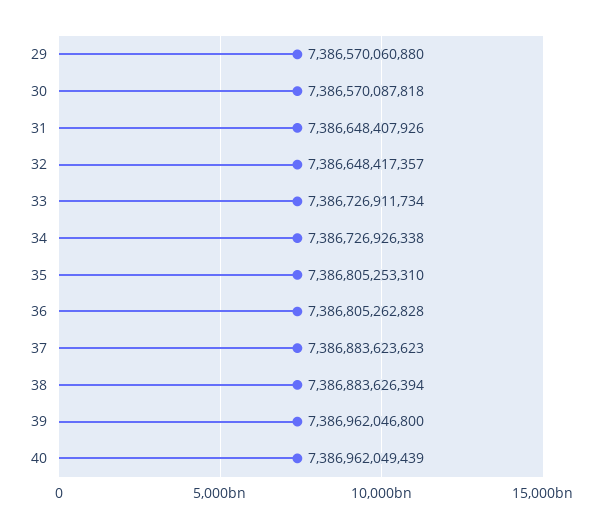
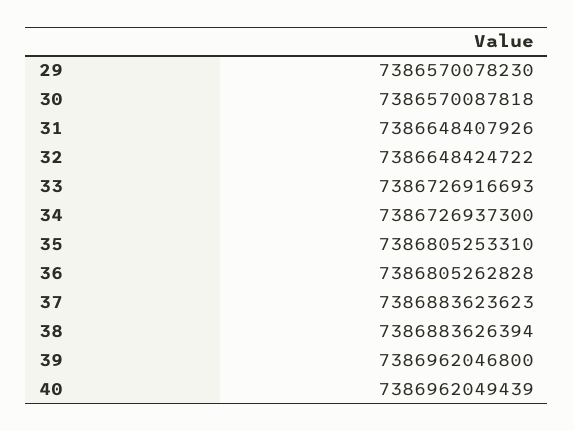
  {
-   "29": 7386570060880,
+   "29": 7386570078230,
    "30": 7386570087818,
    "31": 7386648407926,
-   "32": 7386648417357,
+   "32": 7386648424722,
-   "33": 7386726911734,
+   "33": 7386726916693,
-   "34": 7386726926338,
+   "34": 7386726937300,
    "35": 7386805253310,
    "36": 7386805262828,
    "37": 7386883623623,
    "38": 7386883626394,
    "39": 7386962046800,
    "40": 7386962049439
  }

